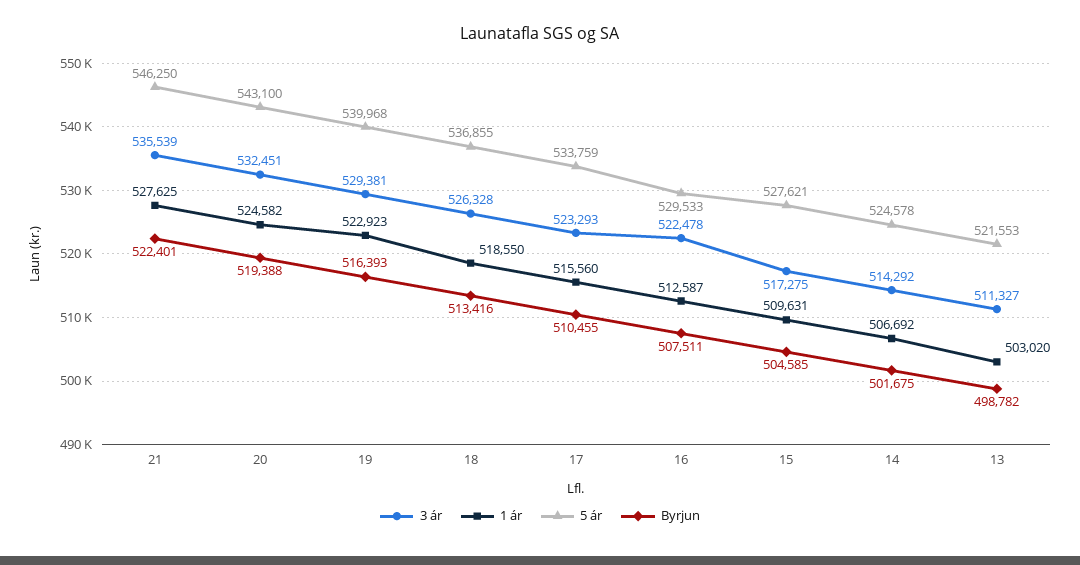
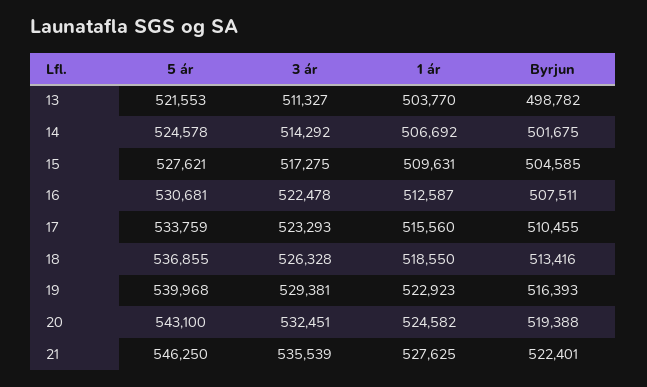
  {
    "3 ár": {
      "21": 535539,
      "20": 532451,
      "19": 529381,
      "18": 526328,
      "17": 523293,
      "16": 522478,
      "15": 517275,
      "14": 514292,
      "13": 511327
    },
    "1 ár": {
      "21": 527625,
      "20": 524582,
      "19": 522923,
      "18": 518550,
      "17": 515560,
      "16": 512587,
      "15": 509631,
      "14": 506692,
-     "13": 503020
+     "13": 503770
    },
    "5 ár": {
      "21": 546250,
      "20": 543100,
      "19": 539968,
      "18": 536855,
      "17": 533759,
-     "16": 529533,
+     "16": 530681,
      "15": 527621,
      "14": 524578,
      "13": 521553
    },
    "Byrjun": {
      "21": 522401,
      "20": 519388,
      "19": 516393,
      "18": 513416,
      "17": 510455,
      "16": 507511,
      "15": 504585,
      "14": 501675,
      "13": 498782
    }
  }

